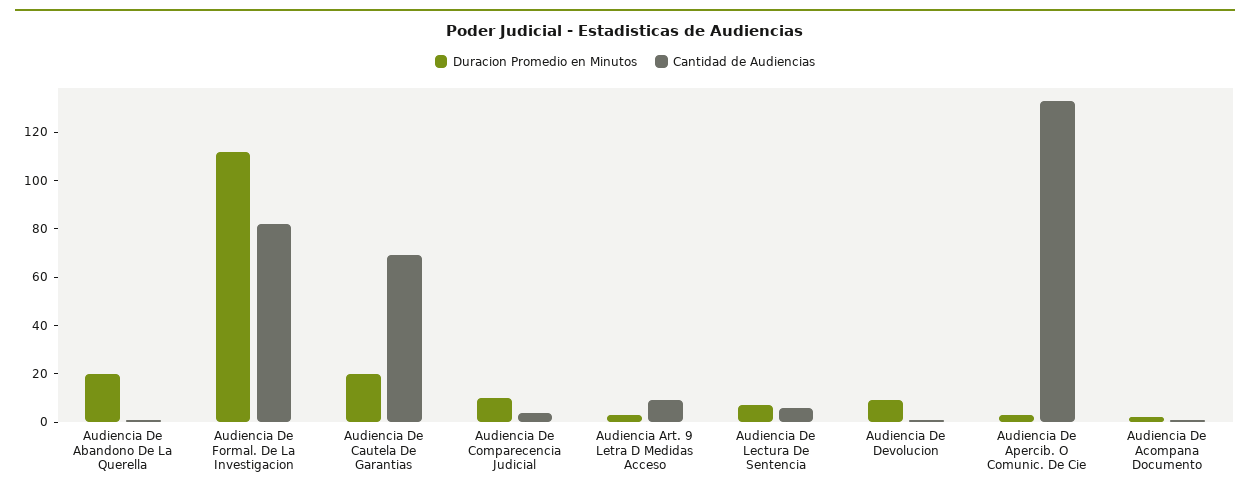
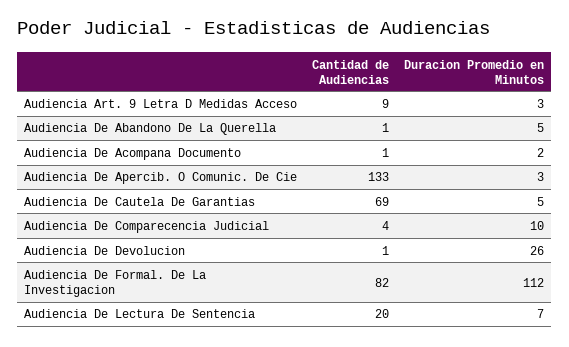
  {
    "Duracion Promedio en Minutos": {
-     "Audiencia De Abandono De La Querella": 20,
+     "Audiencia De Abandono De La Querella": 5,
      "Audiencia De Formal. De La Investigacion": 112,
-     "Audiencia De Cautela De Garantias": 20,
+     "Audiencia De Cautela De Garantias": 5,
      "Audiencia De Comparecencia Judicial": 10,
      "Audiencia Art. 9 Letra D Medidas Acceso": 3,
      "Audiencia De Lectura De Sentencia": 7,
-     "Audiencia De Devolucion": 10,
+     "Audiencia De Devolucion": 26,
      "Audiencia De Apercib. O Comunic. De Cie": 3,
      "Audiencia De Acompana Documento": 2
    },
    "Cantidad de Audiencias": {
      "Audiencia De Abandono De La Querella": 1,
      "Audiencia De Formal. De La Investigacion": 82,
      "Audiencia De Cautela De Garantias": 69,
      "Audiencia De Comparecencia Judicial": 4,
      "Audiencia Art. 9 Letra D Medidas Acceso": 9,
-     "Audiencia De Lectura De Sentencia": 5,
+     "Audiencia De Lectura De Sentencia": 20,
      "Audiencia De Devolucion": 1,
      "Audiencia De Apercib. O Comunic. De Cie": 133,
      "Audiencia De Acompana Documento": 1
    }
  }

